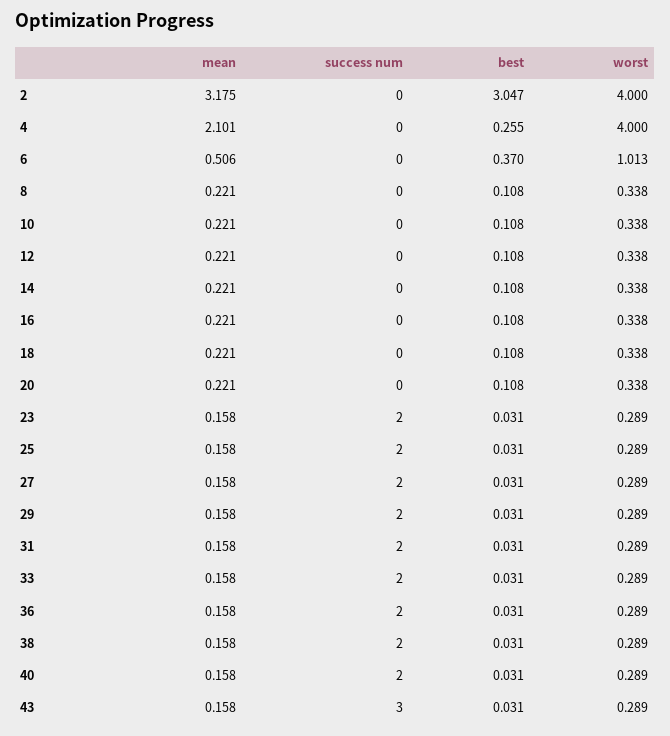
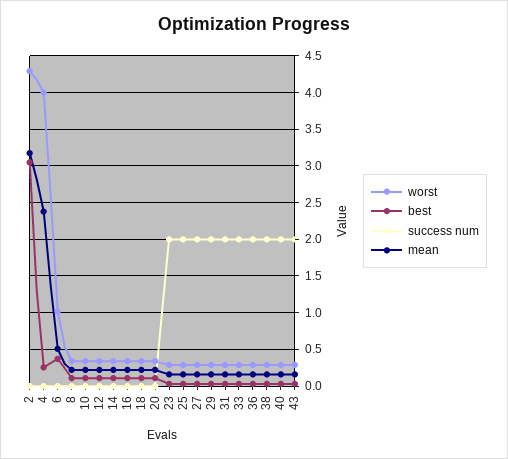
  {
    "mean": {
      "2": 3.175,
-     "4": 2.101,
+     "4": 2.4,
      "6": 0.506,
      "8": 0.221,
      "10": 0.221,
      "12": 0.221,
      "14": 0.221,
      "16": 0.221,
      "18": 0.221,
      "20": 0.221,
      "23": 0.158,
      "25": 0.158,
      "27": 0.158,
      "29": 0.158,
      "31": 0.158,
      "33": 0.158,
      "36": 0.158,
      "38": 0.158,
      "40": 0.158,
      "43": 0.158
    },
    "success num": {
      "2": 0,
      "4": 0,
      "6": 0,
      "8": 0,
      "10": 0,
      "12": 0,
      "14": 0,
      "16": 0,
      "18": 0,
      "20": 0,
      "23": 2,
      "25": 2,
      "27": 2,
      "29": 2,
      "31": 2,
      "33": 2,
      "36": 2,
      "38": 2,
      "40": 2,
-     "43": 3
+     "43": 2
    },
    "best": {
      "2": 3.047,
      "4": 0.255,
      "6": 0.37,
      "8": 0.108,
      "10": 0.108,
      "12": 0.108,
      "14": 0.108,
      "16": 0.108,
      "18": 0.108,
      "20": 0.108,
      "23": 0.031,
      "25": 0.031,
      "27": 0.031,
      "29": 0.031,
      "31": 0.031,
      "33": 0.031,
      "36": 0.031,
      "38": 0.031,
      "40": 0.031,
      "43": 0.031
    },
    "worst": {
-     "2": 4,
+     "2": 4.3,
      "4": 4,
      "6": 1.013,
      "8": 0.338,
      "10": 0.338,
      "12": 0.338,
      "14": 0.338,
      "16": 0.338,
      "18": 0.338,
      "20": 0.338,
      "23": 0.289,
      "25": 0.289,
      "27": 0.289,
      "29": 0.289,
      "31": 0.289,
      "33": 0.289,
      "36": 0.289,
      "38": 0.289,
      "40": 0.289,
      "43": 0.289
    }
  }

